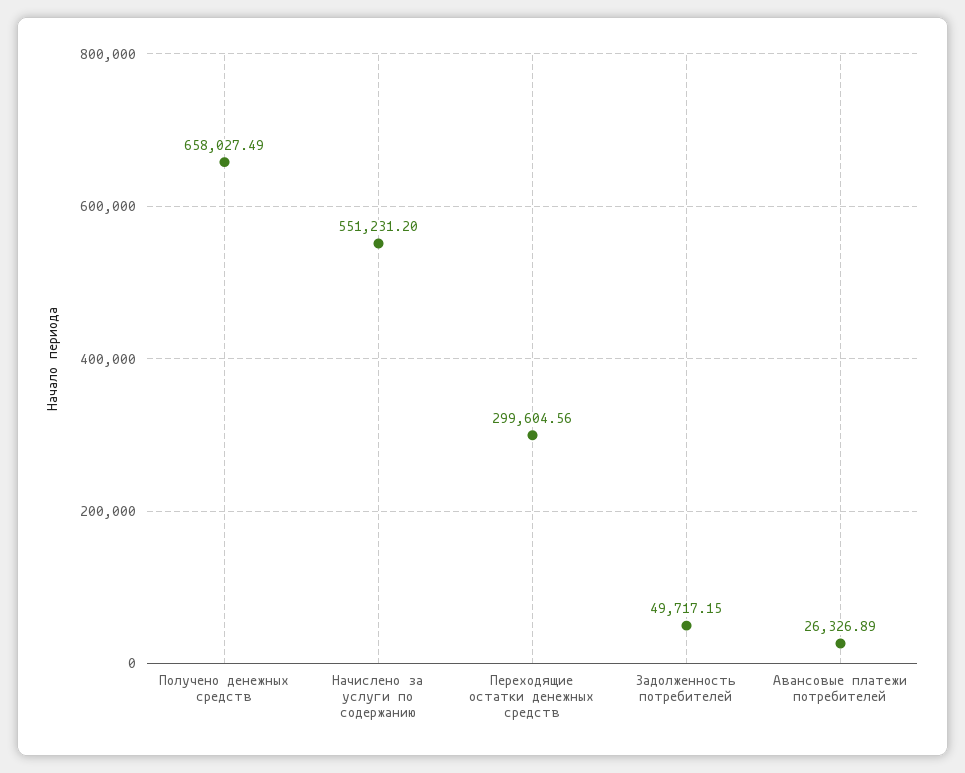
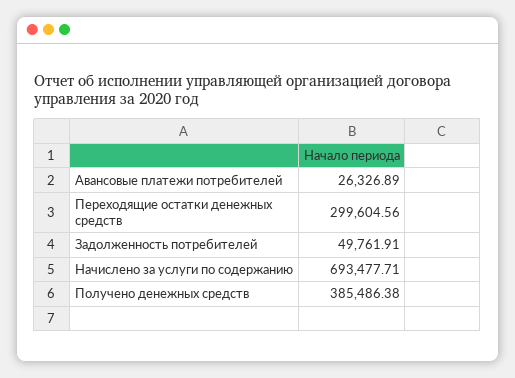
  {
-   "Получено денежных средств": 658027.49,
+   "Получено денежных средств": 385486.38,
-   "Начислено за услуги по содержанию": 551231.2,
+   "Начислено за услуги по содержанию": 693477.71,
    "Переходящие остатки денежных средств": 299604.56,
-   "Задолженность потребителей": 49717.15,
+   "Задолженность потребителей": 49761.91,
    "Авансовые платежи потребителей": 26326.89
  }

